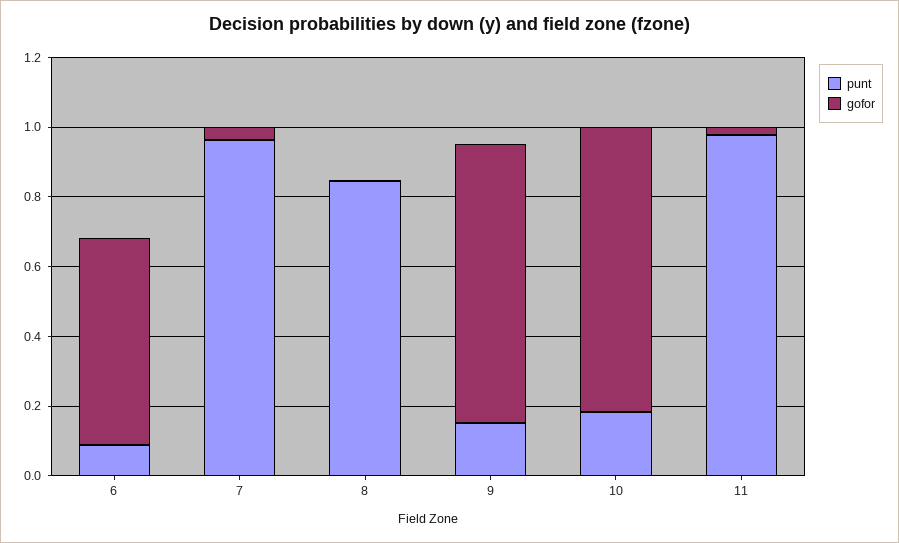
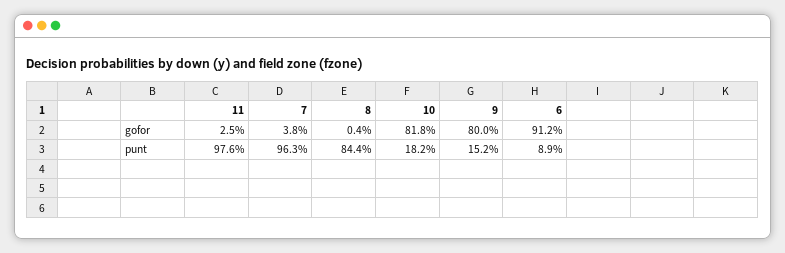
  {
    "punt": {
      "6": 0.089,
      "7": 0.963,
      "8": 0.844,
      "9": 0.152,
      "10": 0.182,
      "11": 0.976
    },
    "gofor": {
-     "6": 0.6,
+     "6": 0.912,
      "7": 0.038,
      "8": 0.004,
      "9": 0.8,
      "10": 0.818,
      "11": 0.025
    }
  }

